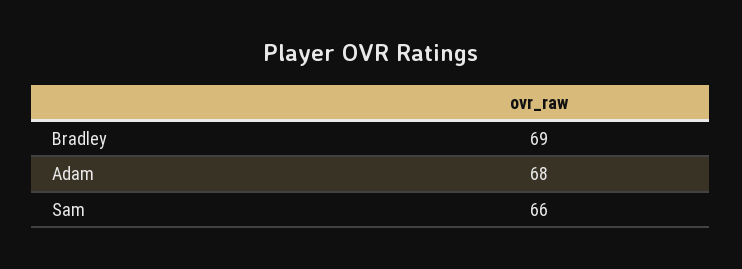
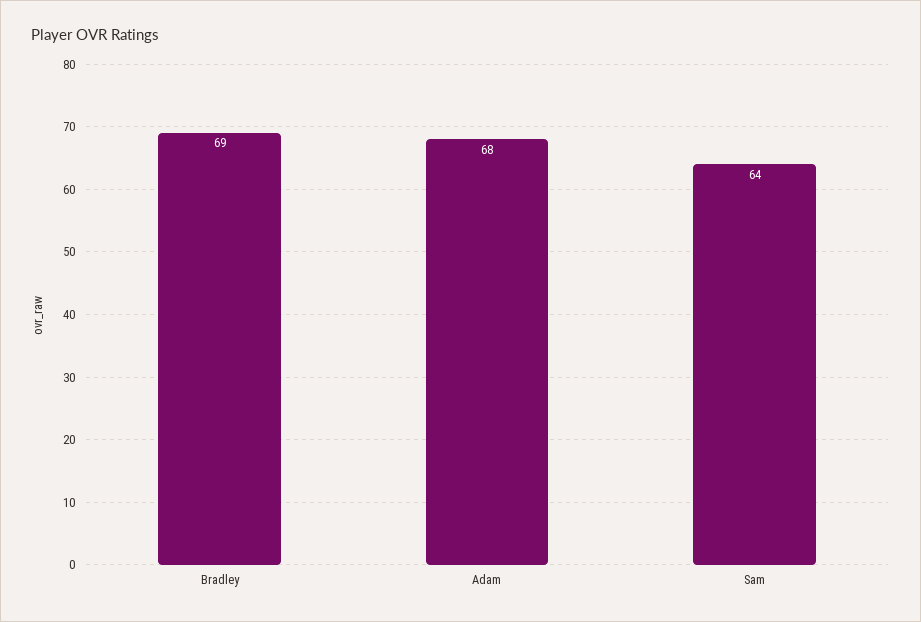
  {
    "Bradley": 69,
    "Adam": 68,
-   "Sam": 66
+   "Sam": 64
  }

